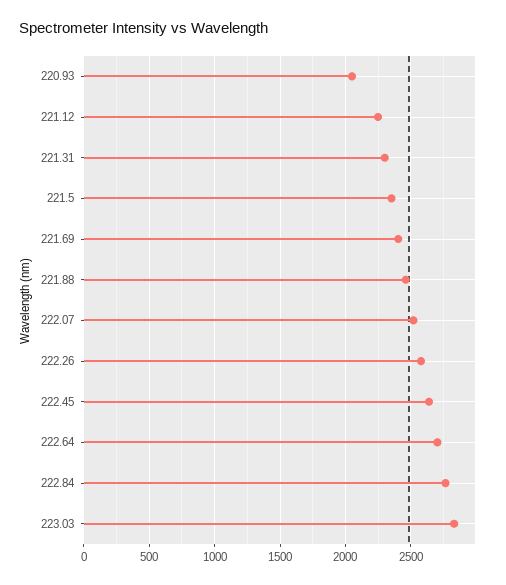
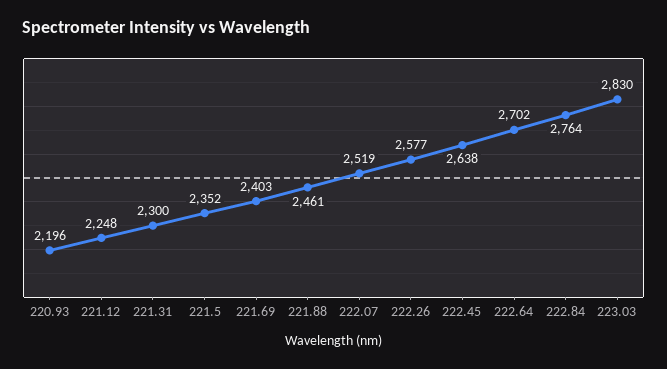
  {
-   "220.93": 2050,
+   "220.93": 2196,
    "221.12": 2248,
    "221.31": 2300,
    "221.5": 2352,
    "221.69": 2403,
    "221.88": 2461,
    "222.07": 2519,
    "222.26": 2577,
    "222.45": 2638,
    "222.64": 2702,
    "222.84": 2764,
    "223.03": 2830
  }

